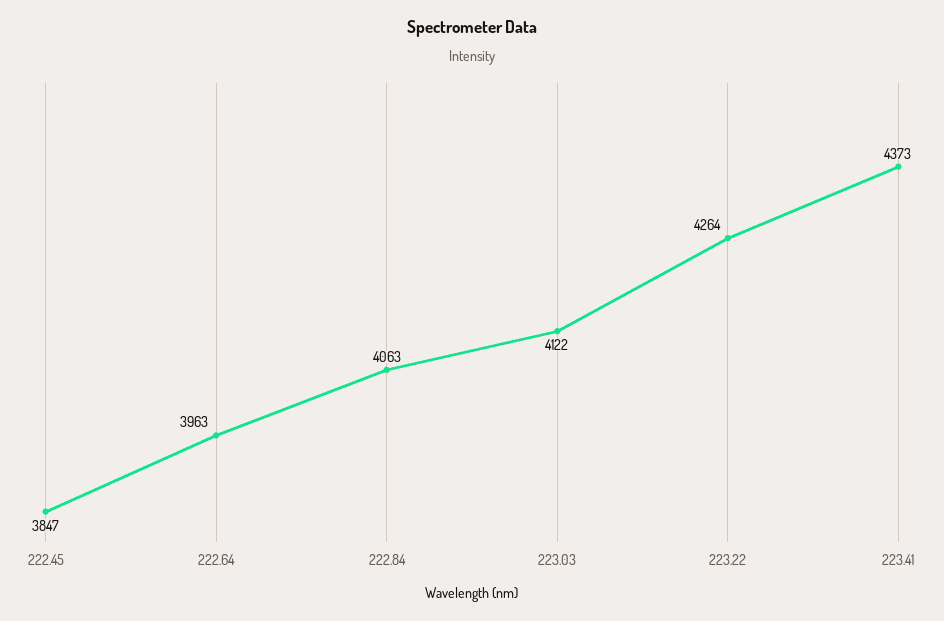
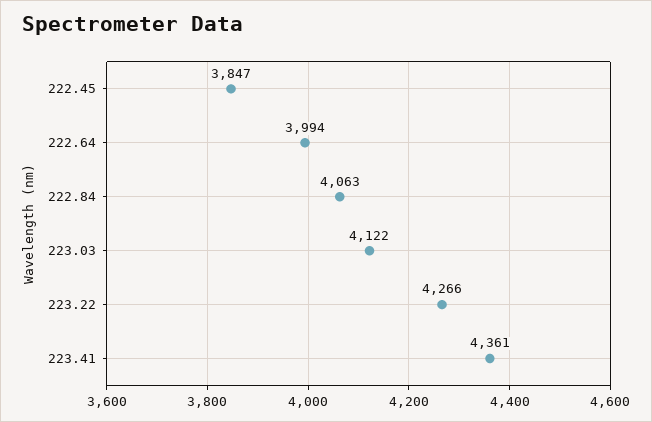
  {
    "222.45": 3847,
-   "222.64": 3963,
+   "222.64": 3994,
    "222.84": 4063,
    "223.03": 4122,
-   "223.22": 4264,
+   "223.22": 4266,
-   "223.41": 4373
+   "223.41": 4361
  }

